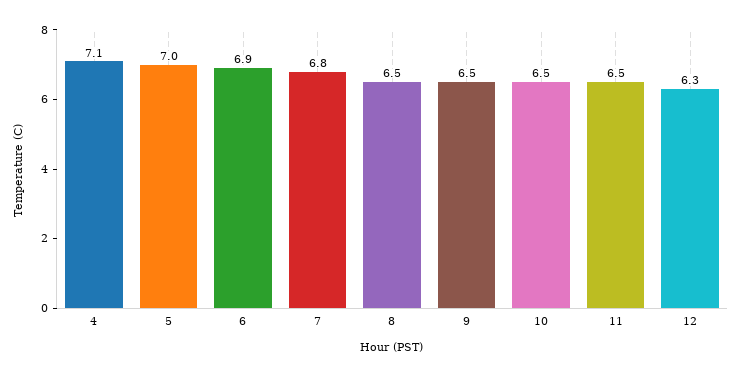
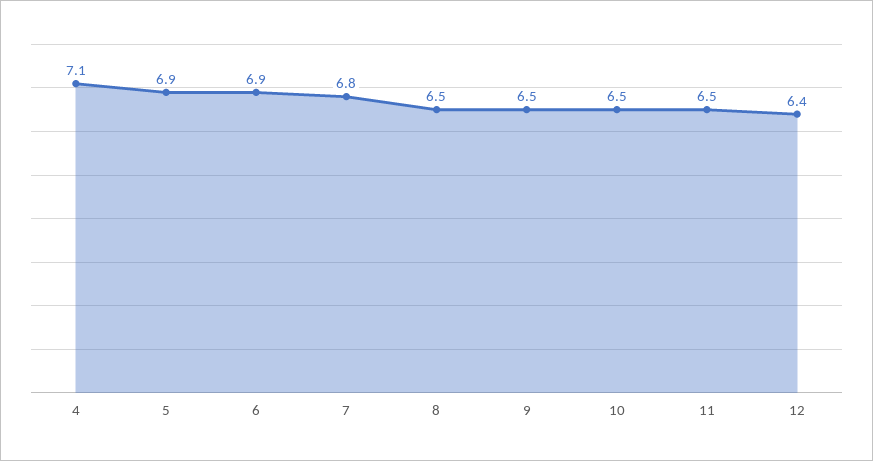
  {
    "4": 7.1,
-   "5": 7,
+   "5": 6.9,
    "6": 6.9,
    "7": 6.8,
    "8": 6.5,
    "9": 6.5,
    "10": 6.5,
    "11": 6.5,
-   "12": 6.3
+   "12": 6.4
  }

